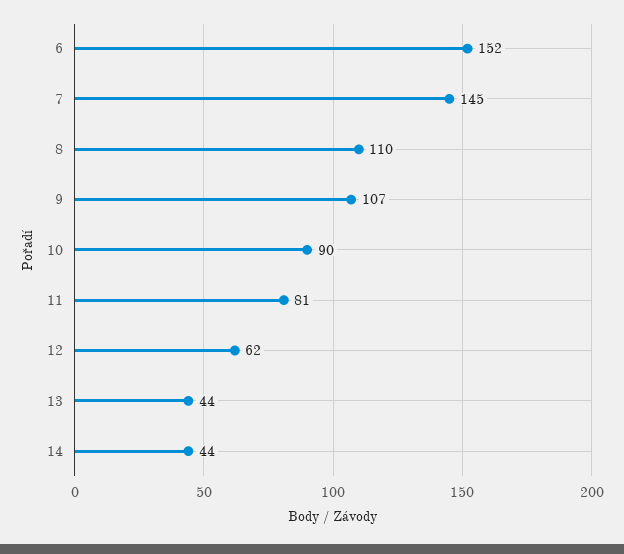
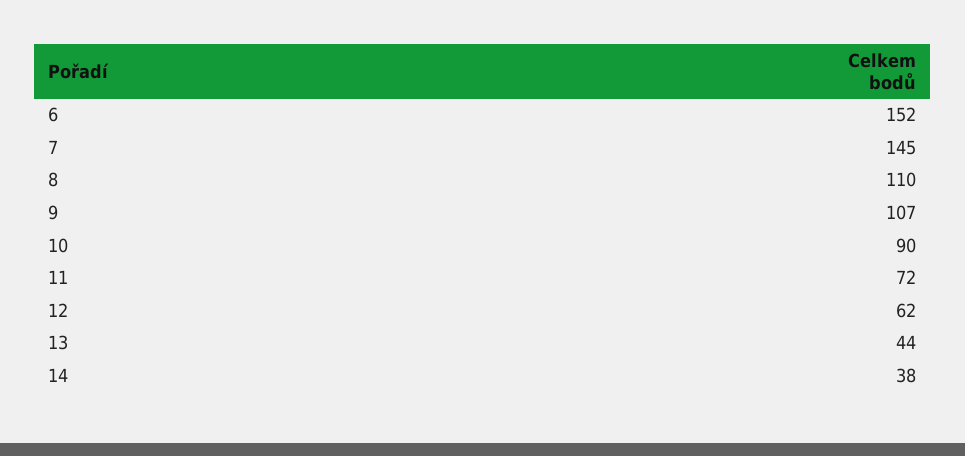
  {
    "6": 152,
    "7": 145,
    "8": 110,
    "9": 107,
    "10": 90,
-   "11": 81,
+   "11": 72,
    "12": 62,
    "13": 44,
-   "14": 44
+   "14": 38
  }

